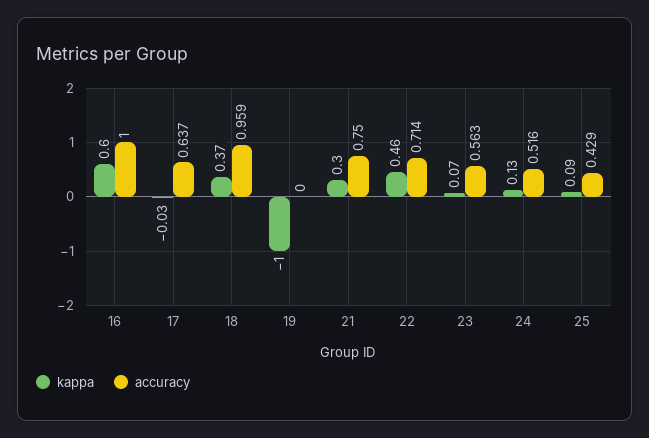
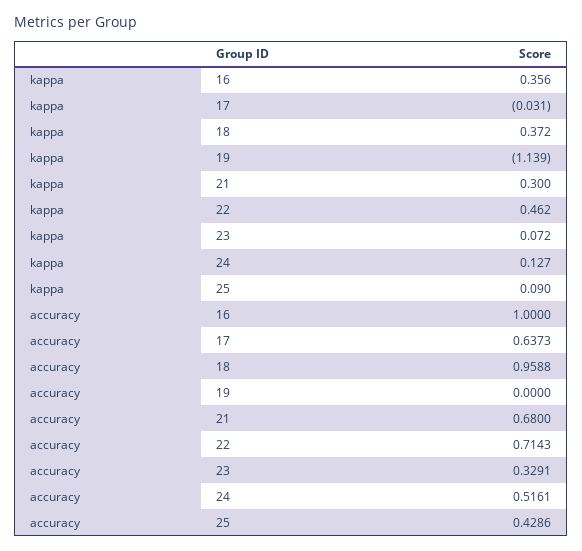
  {
    "kappa": {
-     "16": 0.6,
+     "16": 0.356,
      "17": -0.031,
      "18": 0.372,
-     "19": -1,
+     "19": -1.139,
      "21": 0.3,
      "22": 0.462,
      "23": 0.072,
      "24": 0.127,
      "25": 0.09
    },
    "accuracy": {
      "16": 1,
      "17": 0.6373,
      "18": 0.9588,
      "19": 0,
-     "21": 0.75,
+     "21": 0.68,
      "22": 0.7143,
-     "23": 0.563,
+     "23": 0.3291,
      "24": 0.5161,
      "25": 0.4286
    }
  }

